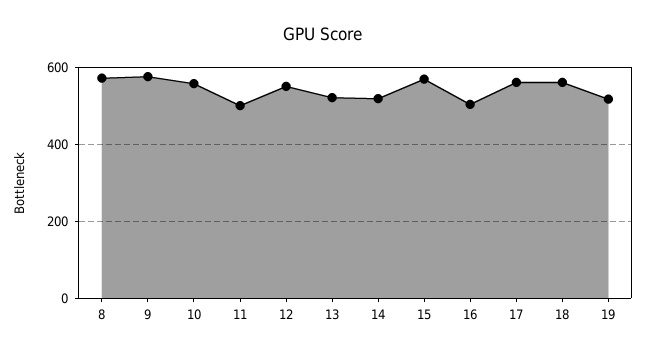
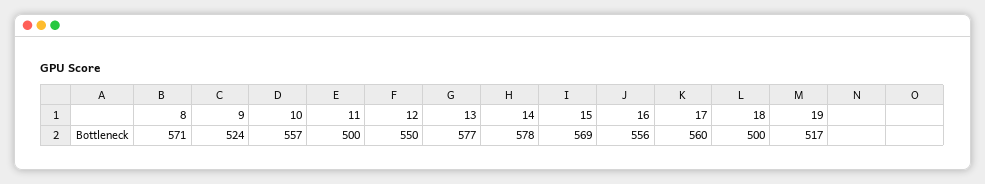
  {
    "8": 571,
-   "9": 580,
+   "9": 524,
    "10": 557,
    "11": 500,
    "12": 550,
-   "13": 520,
+   "13": 577,
-   "14": 520,
+   "14": 578,
    "15": 569,
-   "16": 500,
+   "16": 556,
    "17": 560,
-   "18": 560,
+   "18": 500,
    "19": 517
  }

